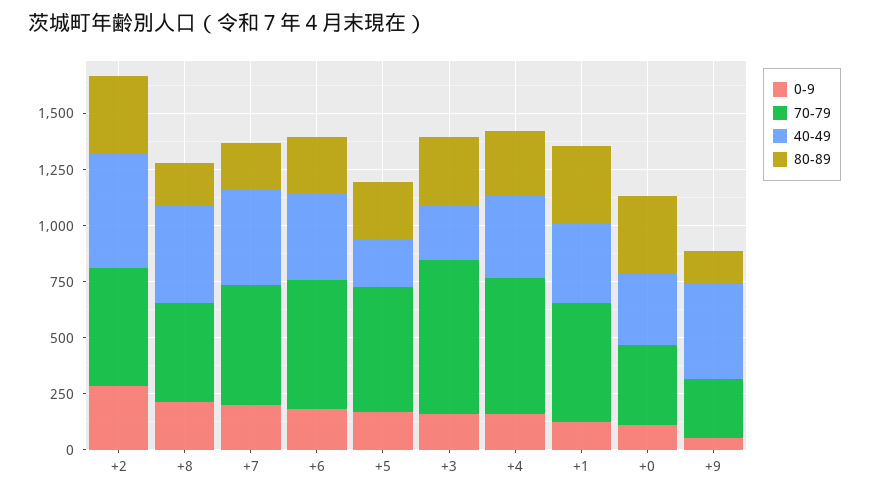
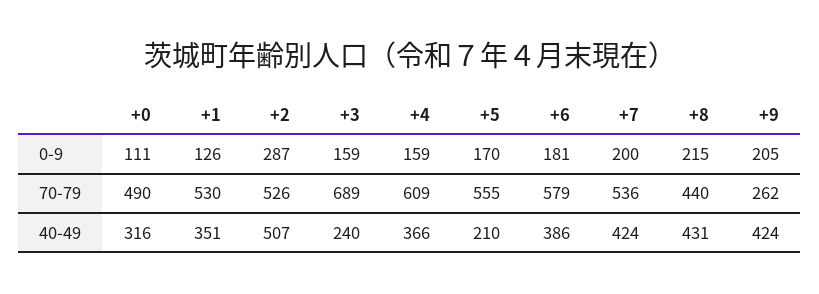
  {
    "0-9": {
      "+2": 287,
      "+8": 215,
      "+7": 200,
      "+6": 181,
      "+5": 170,
      "+3": 159,
      "+4": 159,
      "+1": 126,
      "+0": 111,
-     "+9": 50
+     "+9": 205
    },
    "70-79": {
      "+2": 526,
      "+8": 440,
      "+7": 536,
      "+6": 579,
      "+5": 555,
      "+3": 689,
      "+4": 609,
      "+1": 530,
-     "+0": 350,
+     "+0": 490,
      "+9": 262
    },
    "40-49": {
      "+2": 507,
      "+8": 431,
      "+7": 424,
      "+6": 386,
      "+5": 210,
      "+3": 240,
      "+4": 366,
      "+1": 351,
      "+0": 316,
      "+9": 424
-   },
+   }
-   "80-89": {
-     "+2": 350,
-     "+8": 200,
-     "+7": 200,
-     "+6": 250,
-     "+5": 250,
-     "+3": 300,
-     "+4": 300,
-     "+1": 350,
-     "+0": 350,
-     "+9": 150
-   }
  }

